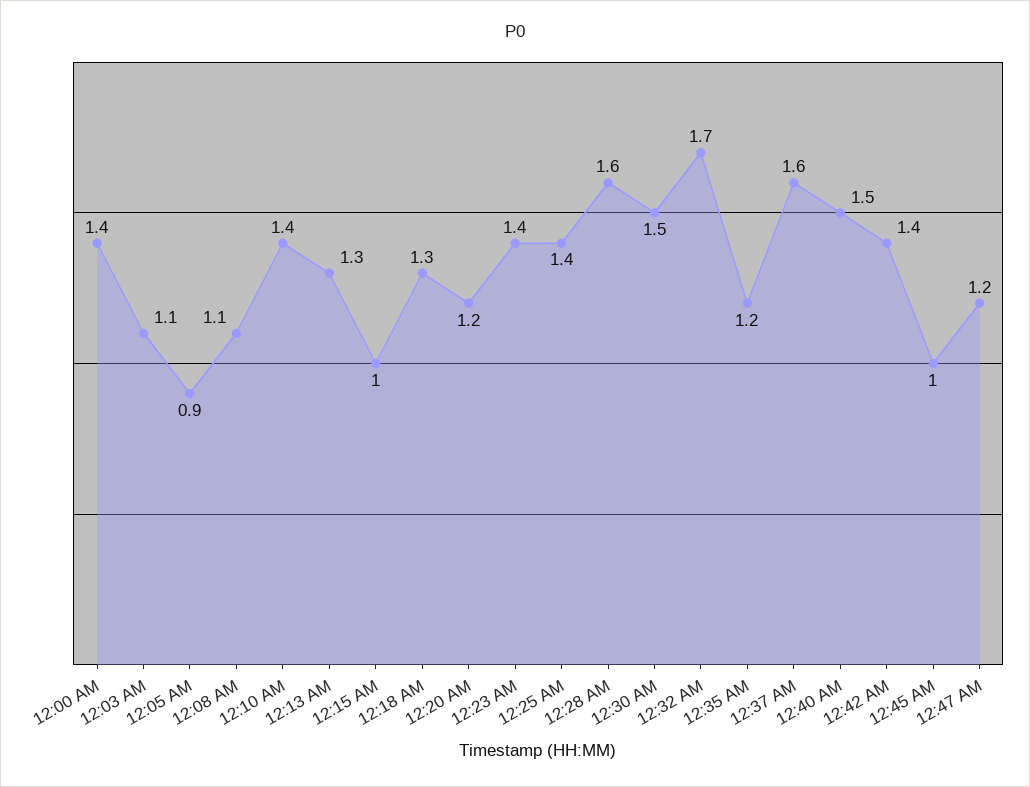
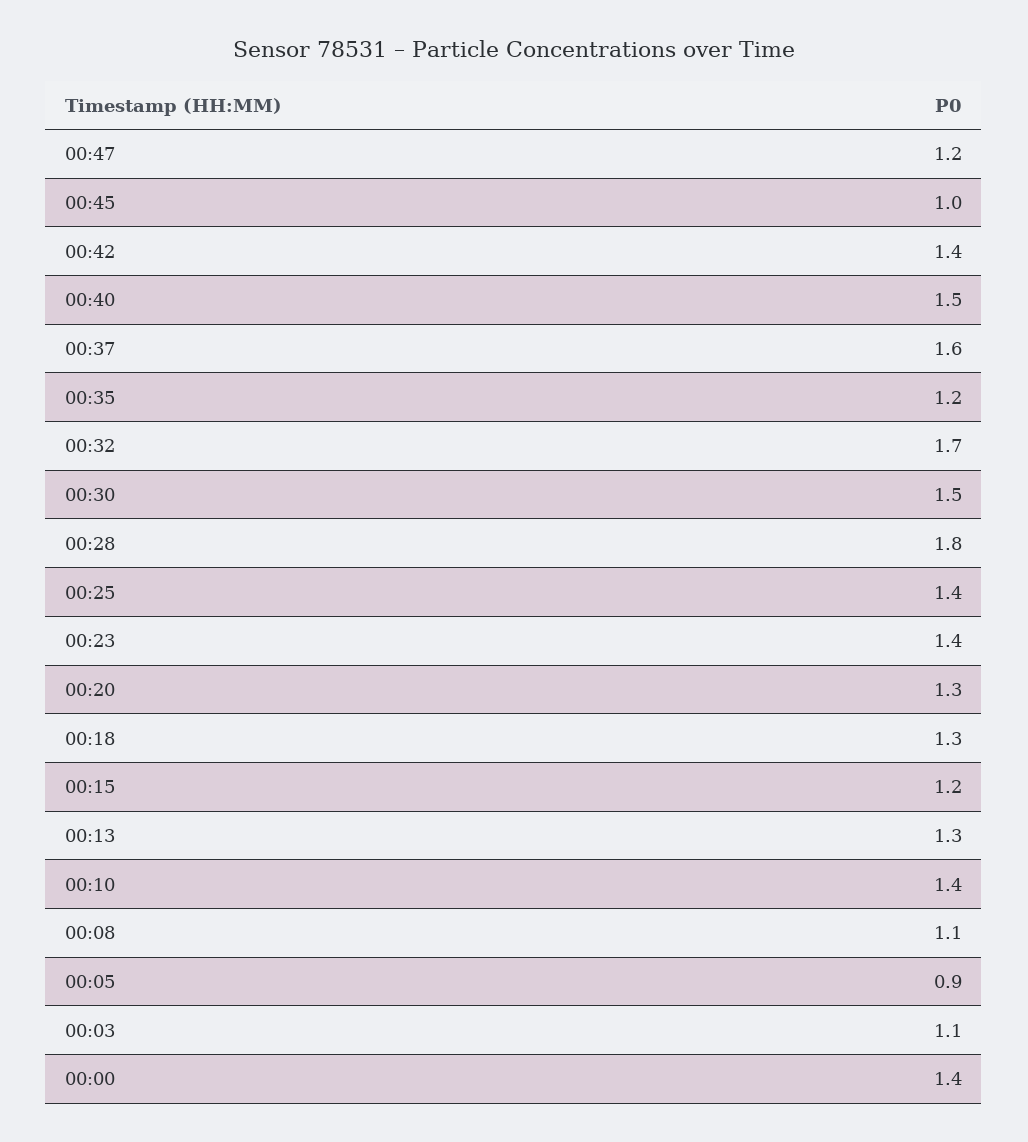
  {
    "12:00 AM": 1.4,
    "12:03 AM": 1.1,
    "12:05 AM": 0.9,
    "12:08 AM": 1.1,
    "12:10 AM": 1.4,
    "12:13 AM": 1.3,
-   "12:15 AM": 1,
+   "12:15 AM": 1.2,
    "12:18 AM": 1.3,
-   "12:20 AM": 1.2,
+   "12:20 AM": 1.3,
    "12:23 AM": 1.4,
    "12:25 AM": 1.4,
-   "12:28 AM": 1.6,
+   "12:28 AM": 1.8,
    "12:30 AM": 1.5,
    "12:32 AM": 1.7,
    "12:35 AM": 1.2,
    "12:37 AM": 1.6,
    "12:40 AM": 1.5,
    "12:42 AM": 1.4,
    "12:45 AM": 1,
    "12:47 AM": 1.2
  }

